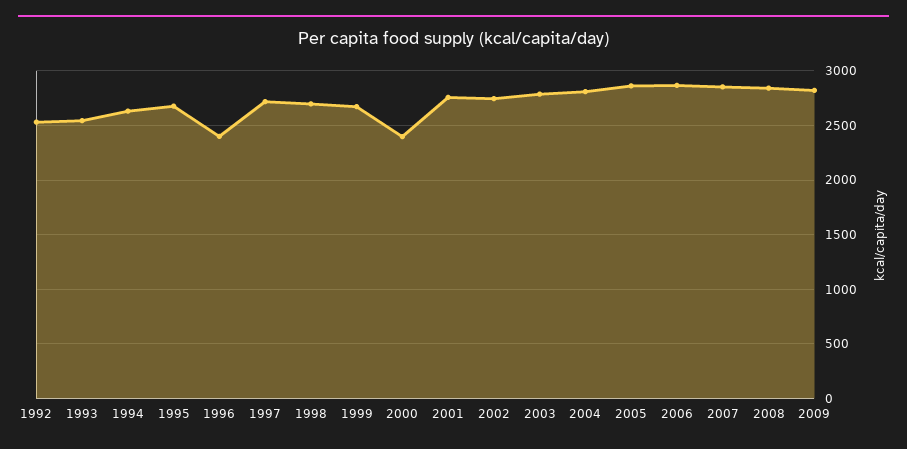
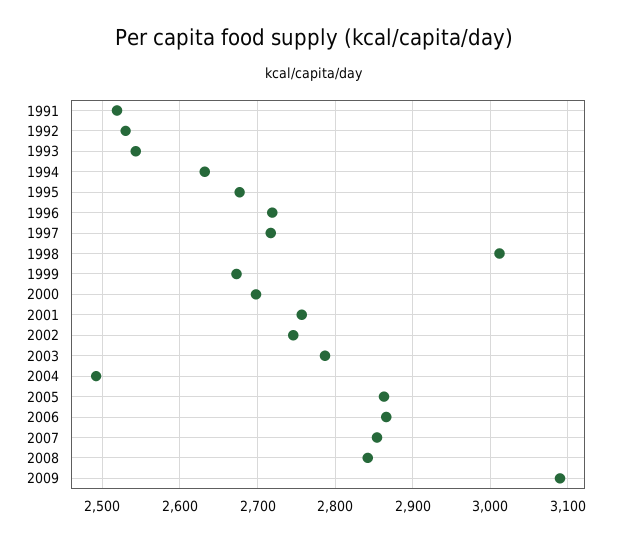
  {
    "1992": 2530,
    "1993": 2540,
    "1994": 2630,
    "1995": 2680,
-   "1996": 2400,
+   "1996": 2720,
    "1997": 2720,
-   "1998": 2700,
+   "1998": 3010,
    "1999": 2670,
-   "2000": 2400,
+   "2000": 2700,
    "2001": 2760,
    "2002": 2750,
    "2003": 2790,
-   "2004": 2800,
+   "2004": 2490,
    "2005": 2860,
    "2006": 2870,
    "2007": 2850,
    "2008": 2840,
-   "2009": 2800
+   "2009": 3090,
+   "1991": 2520
  }

